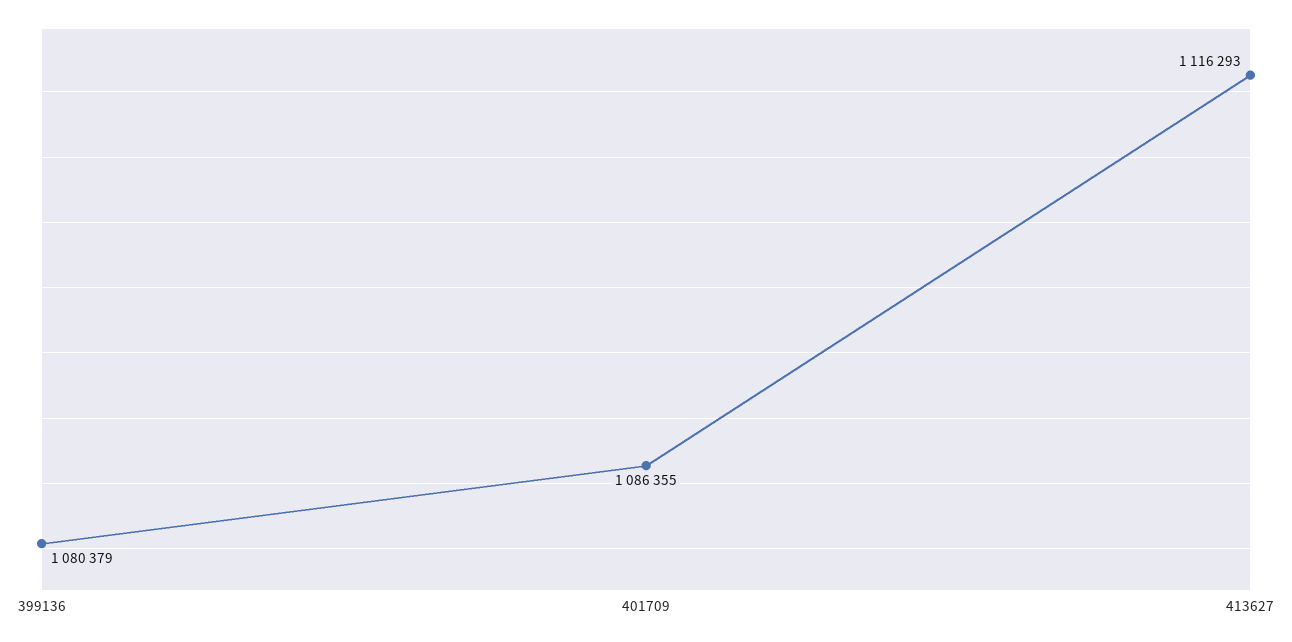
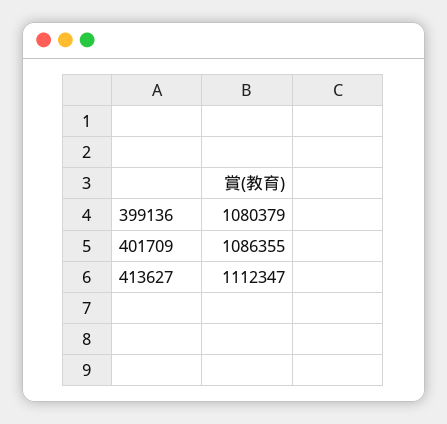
  {
    "399136": 1080379,
    "401709": 1086355,
-   "413627": 1116293
+   "413627": 1112347
  }

